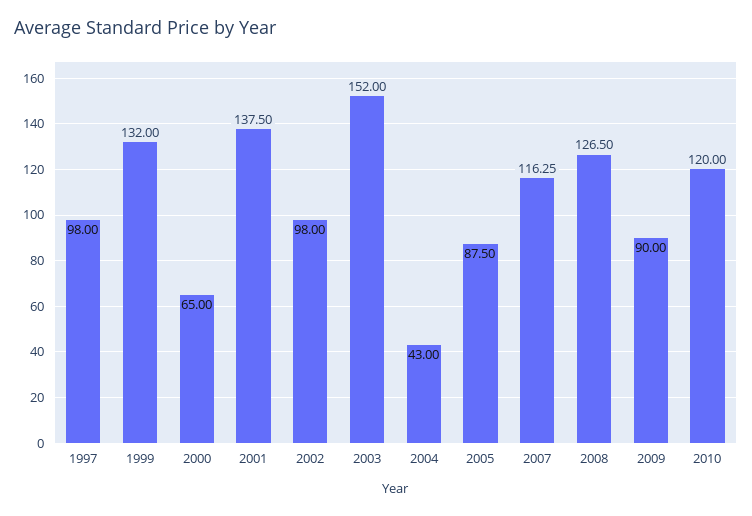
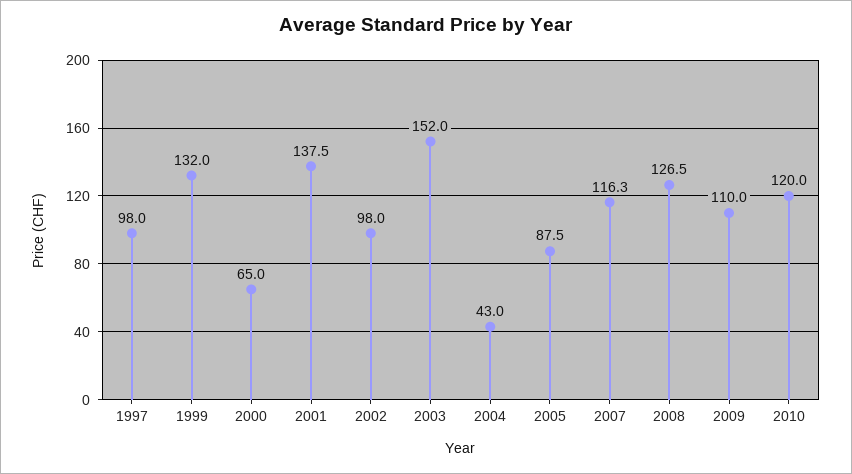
  {
    "1997": 98,
    "1999": 132,
    "2000": 65,
    "2001": 137.5,
    "2002": 98,
    "2003": 152,
    "2004": 43,
    "2005": 87.5,
    "2007": 116.25,
    "2008": 126.5,
-   "2009": 90,
+   "2009": 110,
    "2010": 120
  }

